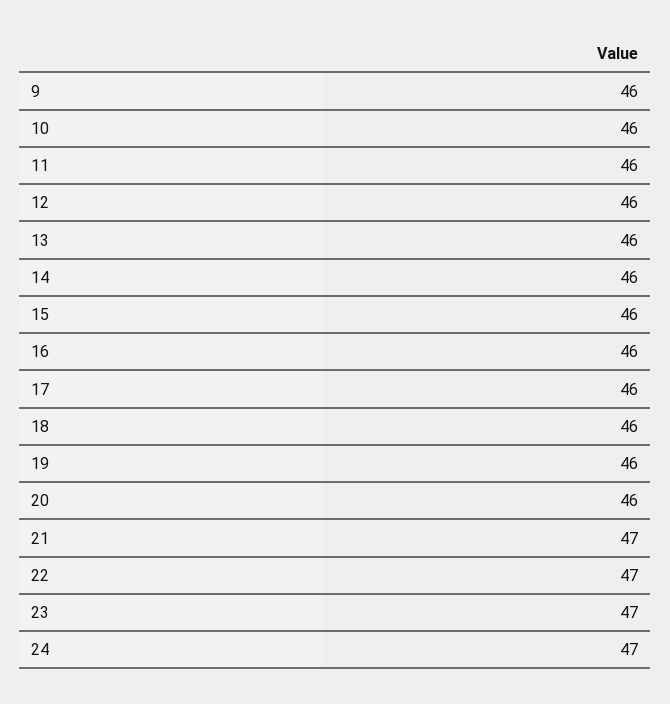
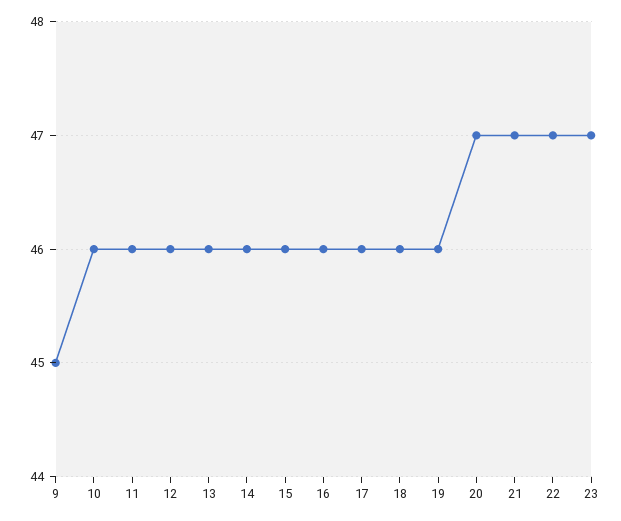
  {
-   "9": 46,
+   "9": 45,
    "10": 46,
    "11": 46,
    "12": 46,
    "13": 46,
    "14": 46,
    "15": 46,
    "16": 46,
    "17": 46,
    "18": 46,
    "19": 46,
-   "20": 46,
+   "20": 47,
    "21": 47,
    "22": 47,
-   "23": 47,
+   "23": 47
-   "24": 47
  }

